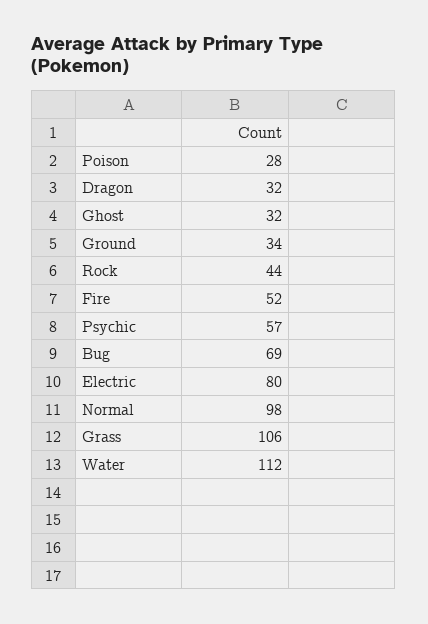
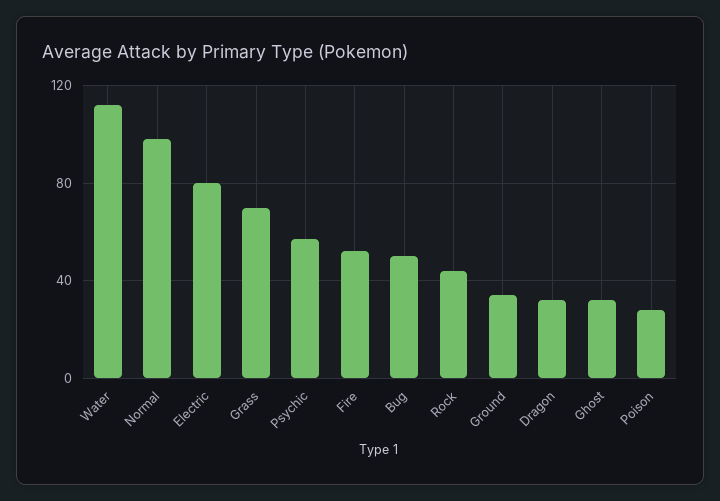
  {
    "Poison": 28,
    "Dragon": 32,
    "Ghost": 32,
    "Ground": 34,
    "Rock": 44,
    "Fire": 52,
    "Psychic": 57,
-   "Bug": 69,
+   "Bug": 50,
    "Electric": 80,
    "Normal": 98,
-   "Grass": 106,
+   "Grass": 70,
    "Water": 112
  }

